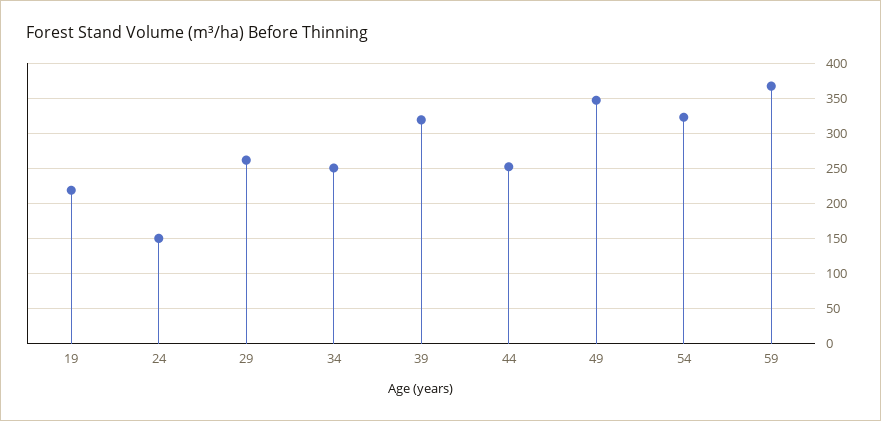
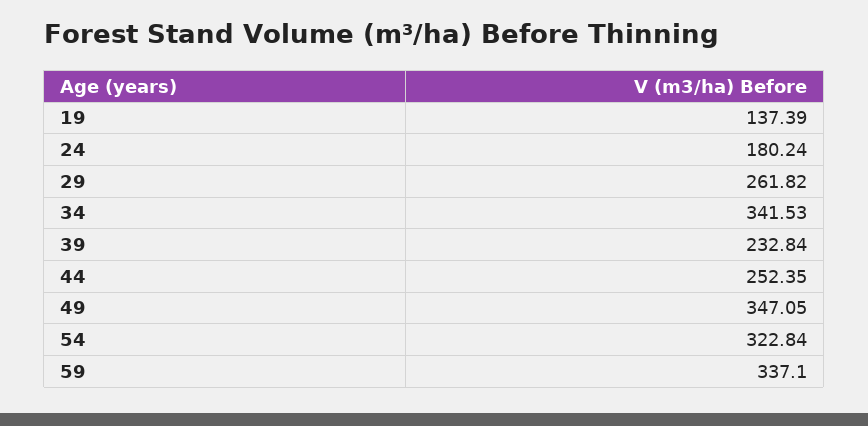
  {
-   "19": 220,
+   "19": 137.39,
-   "24": 150,
+   "24": 180.24,
    "29": 261.82,
-   "34": 250,
+   "34": 341.53,
-   "39": 320,
+   "39": 232.84,
    "44": 252.35,
    "49": 347.05,
    "54": 322.84,
-   "59": 370
+   "59": 337.1
  }

